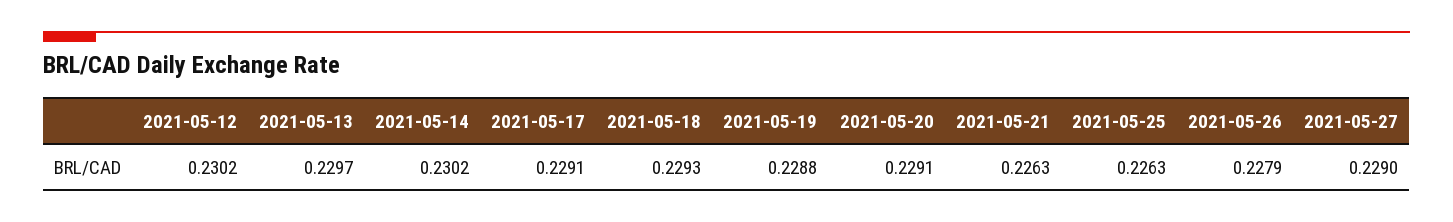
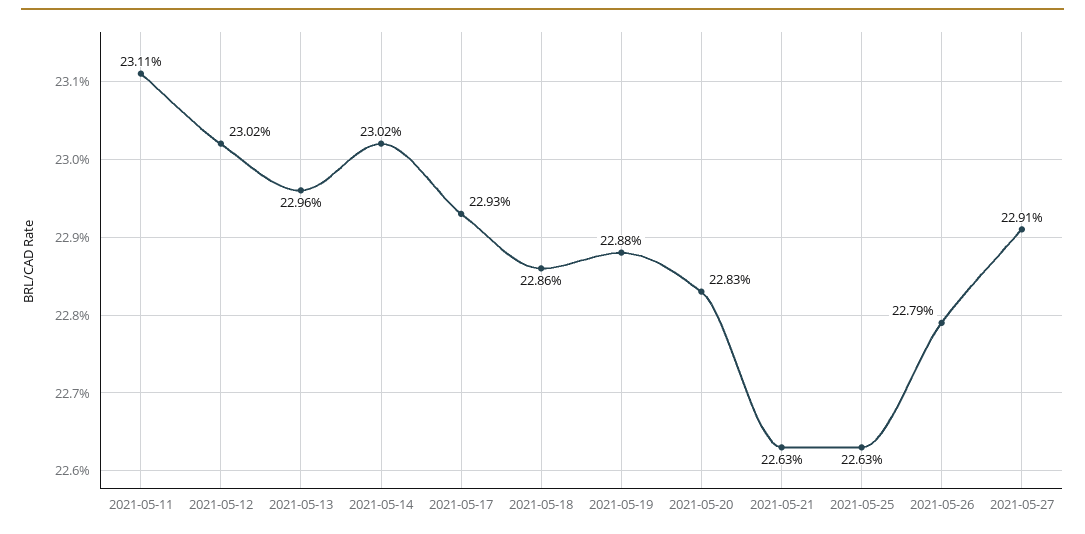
  {
    "2021-05-12": 0.2302,
-   "2021-05-13": 0.2297,
+   "2021-05-13": 0.2296,
    "2021-05-14": 0.2302,
-   "2021-05-17": 0.2291,
+   "2021-05-17": 0.2293,
-   "2021-05-18": 0.2293,
+   "2021-05-18": 0.2286,
    "2021-05-19": 0.2288,
-   "2021-05-20": 0.2291,
+   "2021-05-20": 0.2283,
    "2021-05-21": 0.2263,
    "2021-05-25": 0.2263,
    "2021-05-26": 0.2279,
-   "2021-05-27": 0.229
+   "2021-05-27": 0.2291,
+   "2021-05-11": 0.2311
  }

